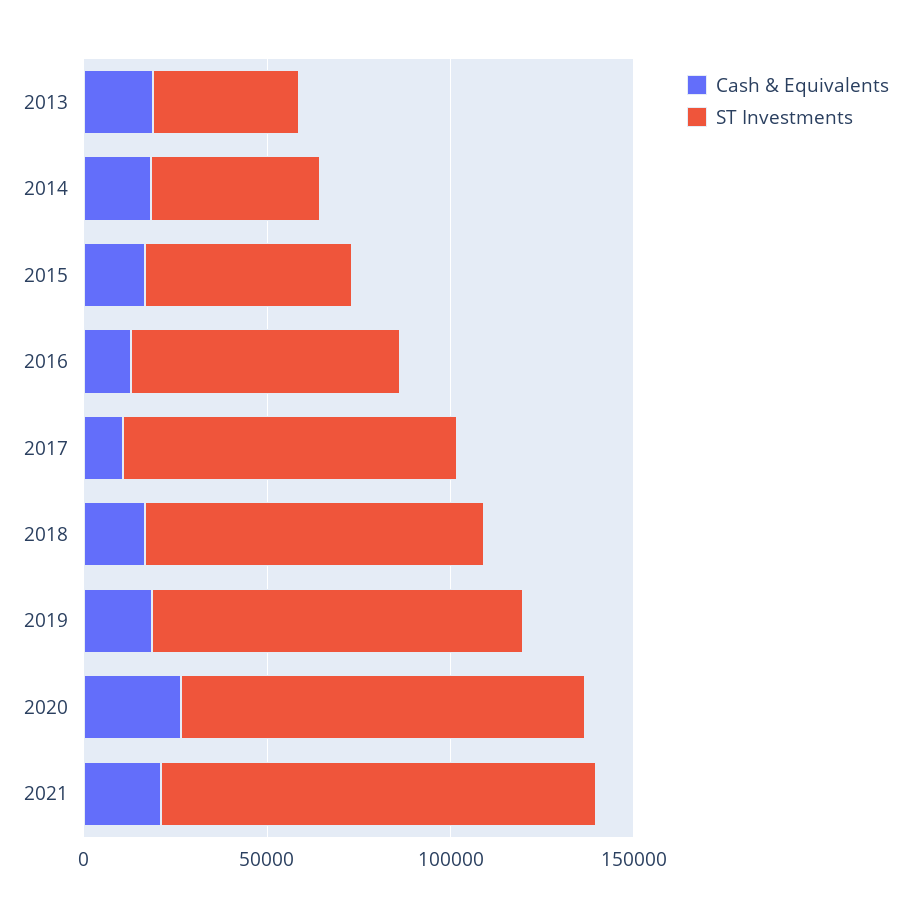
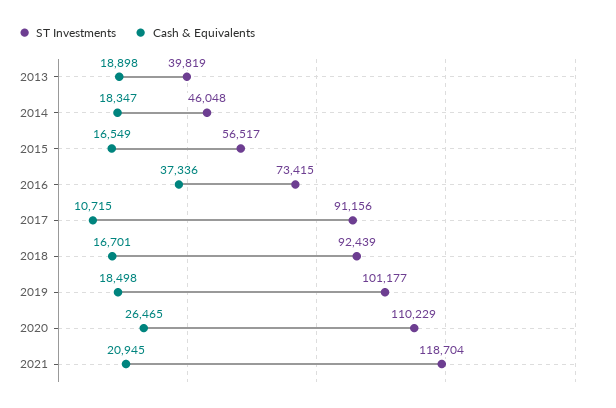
  {
    "Cash & Equivalents": {
      "2013": 18898,
      "2014": 18347,
      "2015": 16549,
-     "2016": 10000,
+     "2016": 37336,
      "2017": 10715,
      "2018": 16701,
      "2019": 18498,
      "2020": 26465,
      "2021": 20945
    },
    "ST Investments": {
      "2013": 39819,
      "2014": 46048,
      "2015": 56517,
      "2016": 73415,
      "2017": 91156,
      "2018": 92439,
      "2019": 101177,
      "2020": 110229,
      "2021": 118704
    }
  }

